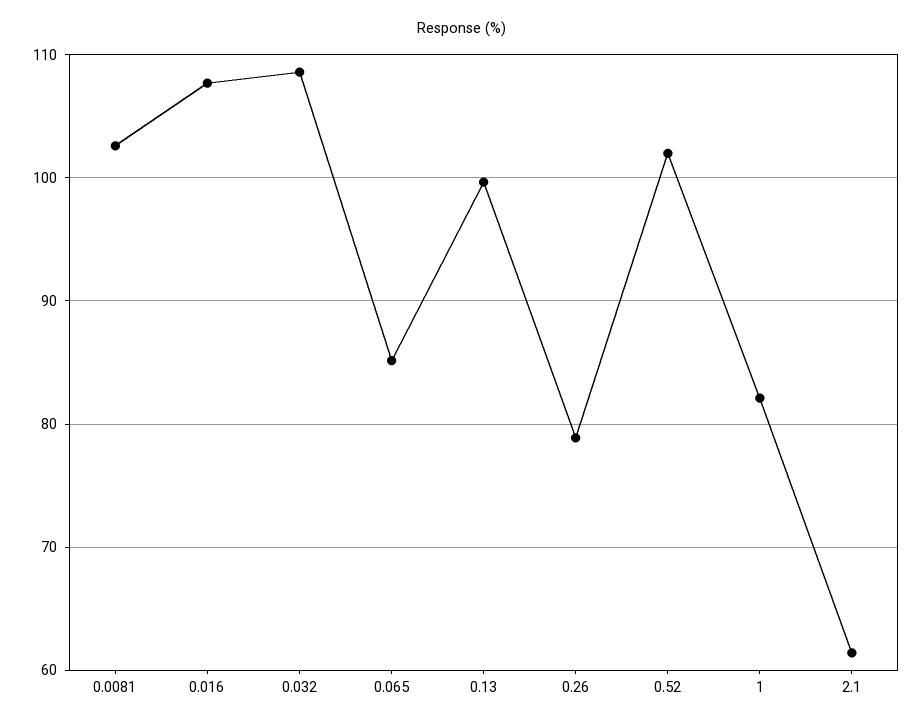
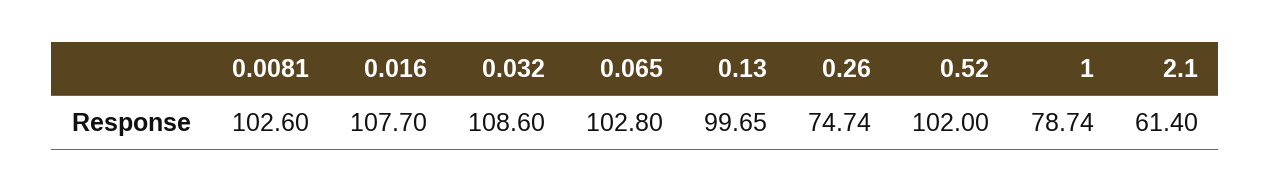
  {
    "0.0081": 102.6,
    "0.016": 107.7,
    "0.032": 108.6,
-   "0.065": 85,
+   "0.065": 102.8,
    "0.13": 99.65,
-   "0.26": 79,
+   "0.26": 74.74,
    "0.52": 102,
-   "1": 82,
+   "1": 78.74,
    "2.1": 61.4
  }

